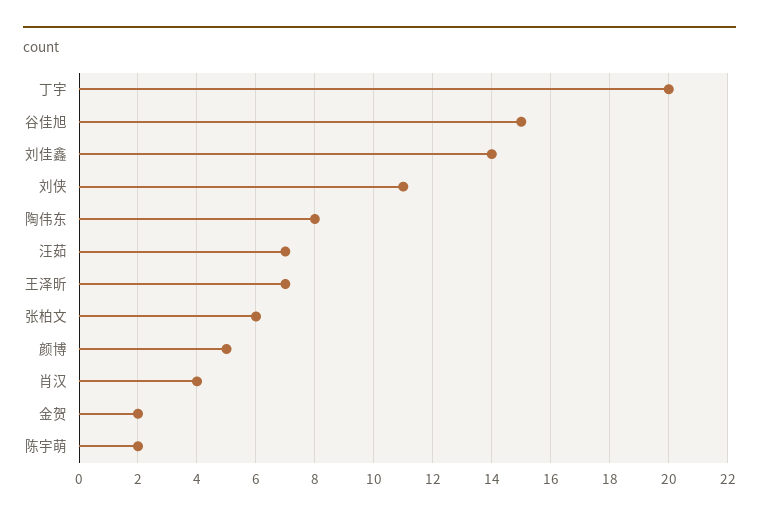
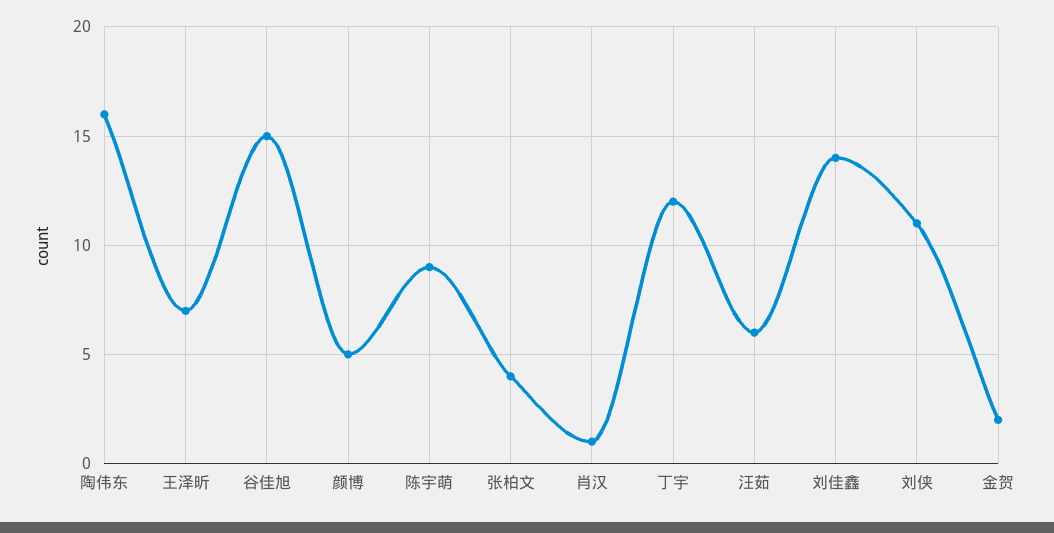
  {
-   "丁宇": 20,
+   "丁宇": 12,
    "谷佳旭": 15,
    "刘佳鑫": 14,
    "刘侠": 11,
-   "陶伟东": 8,
+   "陶伟东": 16,
-   "汪茹": 7,
+   "汪茹": 6,
    "王泽昕": 7,
-   "张柏文": 6,
+   "张柏文": 4,
    "颜博": 5,
-   "肖汉": 4,
+   "肖汉": 1,
    "金贺": 2,
-   "陈宇萌": 2
+   "陈宇萌": 9
  }

